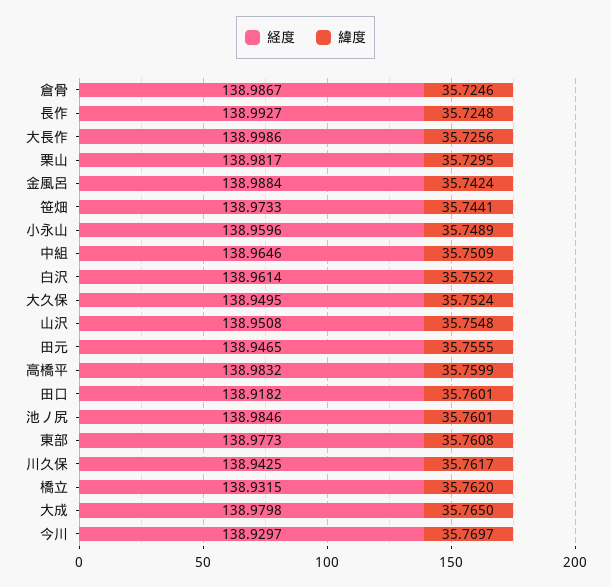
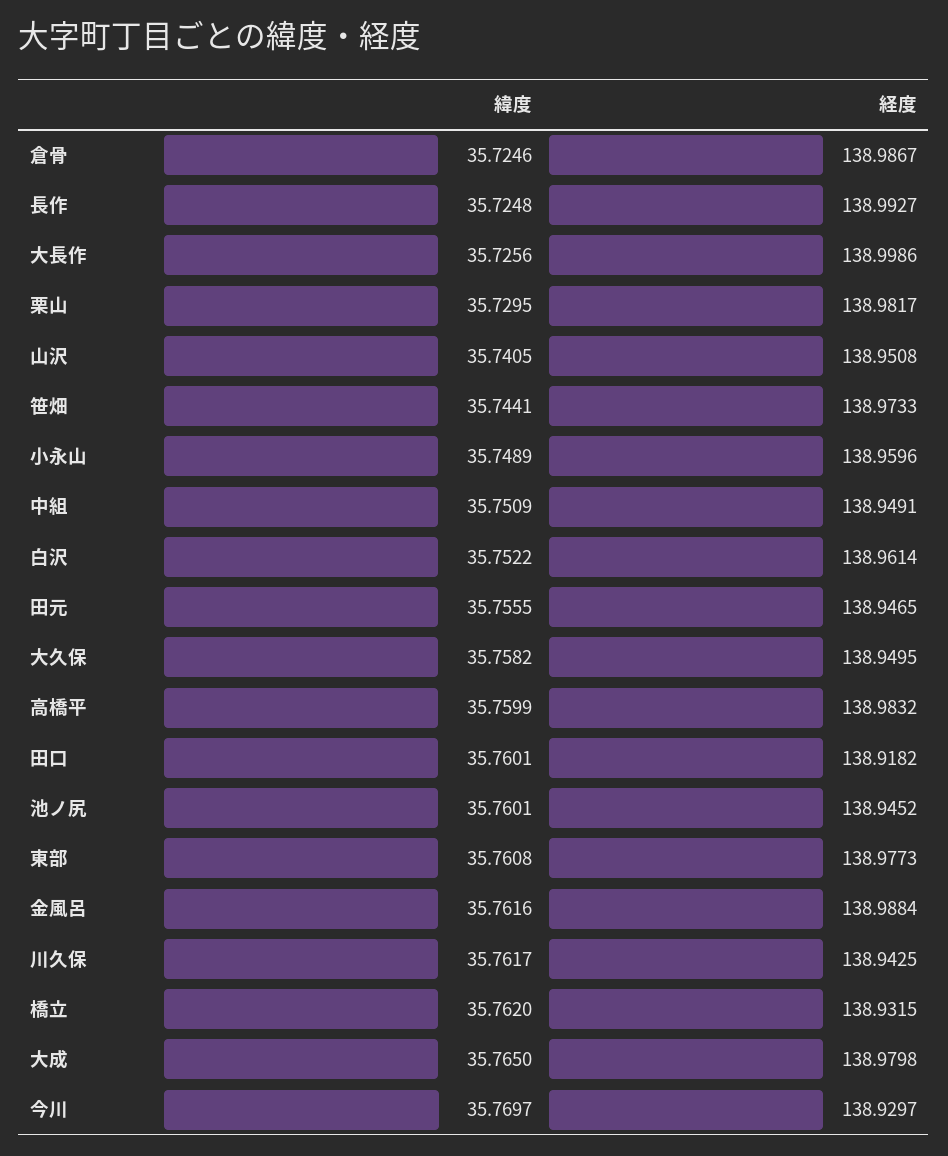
  {
    "経度": {
      "倉骨": 138.9867,
      "長作": 138.9927,
      "大長作": 138.9986,
      "栗山": 138.9817,
      "金風呂": 138.9884,
      "笹畑": 138.9733,
      "小永山": 138.9596,
-     "中組": 138.9646,
+     "中組": 138.9491,
      "白沢": 138.9614,
      "大久保": 138.9495,
      "山沢": 138.9508,
      "田元": 138.9465,
      "高橋平": 138.9832,
      "田口": 138.9182,
-     "池ノ尻": 138.9846,
+     "池ノ尻": 138.9452,
      "東部": 138.9773,
      "川久保": 138.9425,
      "橋立": 138.9315,
      "大成": 138.9798,
      "今川": 138.9297
    },
    "緯度": {
      "倉骨": 35.7246,
      "長作": 35.7248,
      "大長作": 35.7256,
      "栗山": 35.7295,
-     "金風呂": 35.7424,
+     "金風呂": 35.7616,
      "笹畑": 35.7441,
      "小永山": 35.7489,
      "中組": 35.7509,
      "白沢": 35.7522,
-     "大久保": 35.7524,
+     "大久保": 35.7582,
-     "山沢": 35.7548,
+     "山沢": 35.7405,
      "田元": 35.7555,
      "高橋平": 35.7599,
      "田口": 35.7601,
      "池ノ尻": 35.7601,
      "東部": 35.7608,
      "川久保": 35.7617,
      "橋立": 35.762,
      "大成": 35.765,
      "今川": 35.7697
    }
  }

